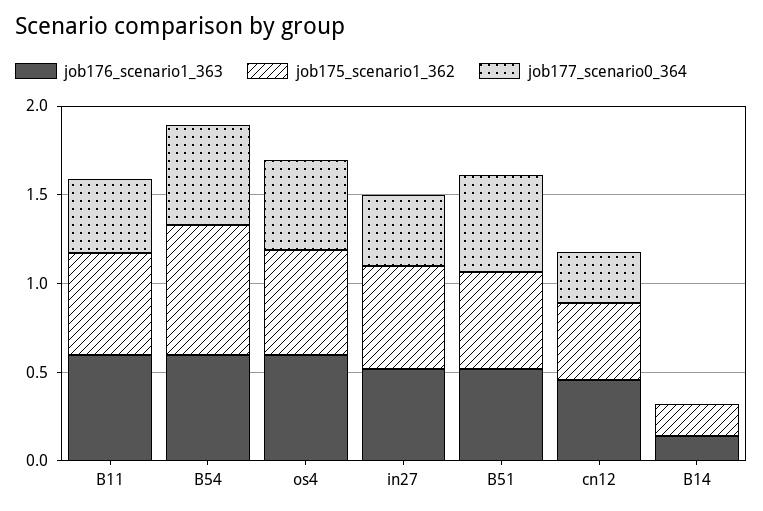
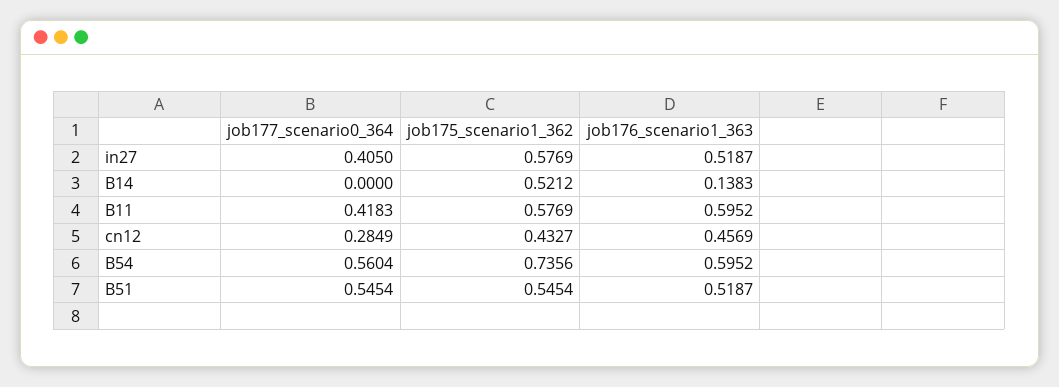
  {
    "job176_scenario1_363": {
      "B11": 0.5952,
      "B54": 0.5952,
-     "os4": 0.6,
      "in27": 0.5187,
      "B51": 0.5187,
      "cn12": 0.4569,
      "B14": 0.1383
    },
    "job175_scenario1_362": {
      "B11": 0.5769,
      "B54": 0.7356,
-     "os4": 0.6,
      "in27": 0.5769,
      "B51": 0.5454,
      "cn12": 0.4327,
-     "B14": 0.2
+     "B14": 0.5212
    },
    "job177_scenario0_364": {
      "B11": 0.4183,
      "B54": 0.5604,
-     "os4": 0.5,
      "in27": 0.405,
      "B51": 0.5454,
      "cn12": 0.2849,
      "B14": 0
    }
  }

